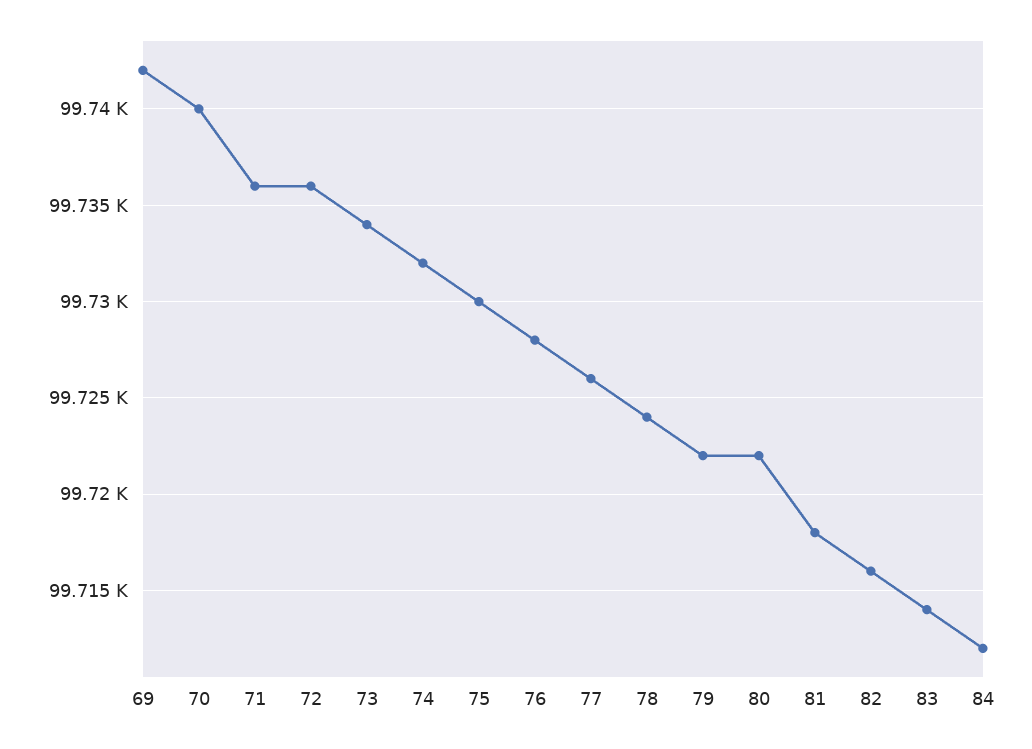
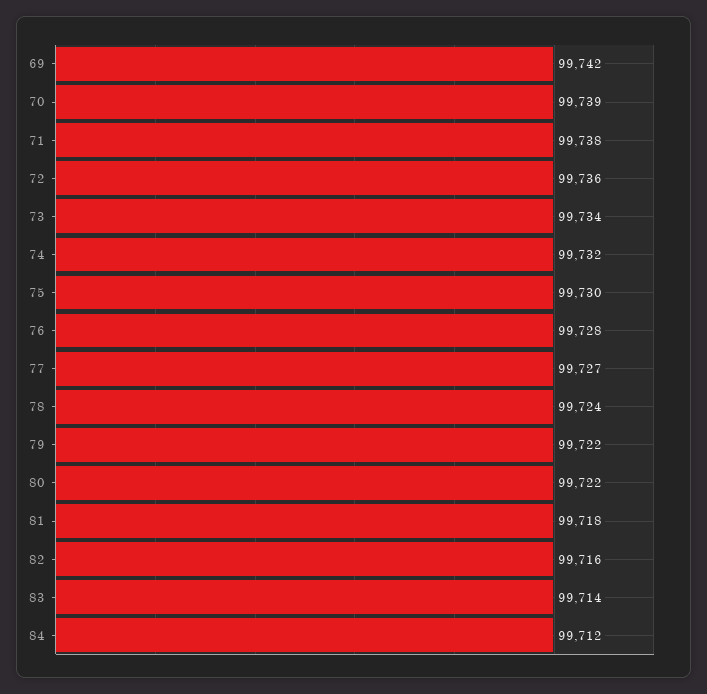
  {
    "69": 99742,
-   "70": 99740,
+   "70": 99739,
-   "71": 99736,
+   "71": 99738,
    "72": 99736,
    "73": 99734,
    "74": 99732,
    "75": 99730,
    "76": 99728,
-   "77": 99726,
+   "77": 99727,
    "78": 99724,
    "79": 99722,
    "80": 99722,
    "81": 99718,
    "82": 99716,
    "83": 99714,
    "84": 99712
  }

